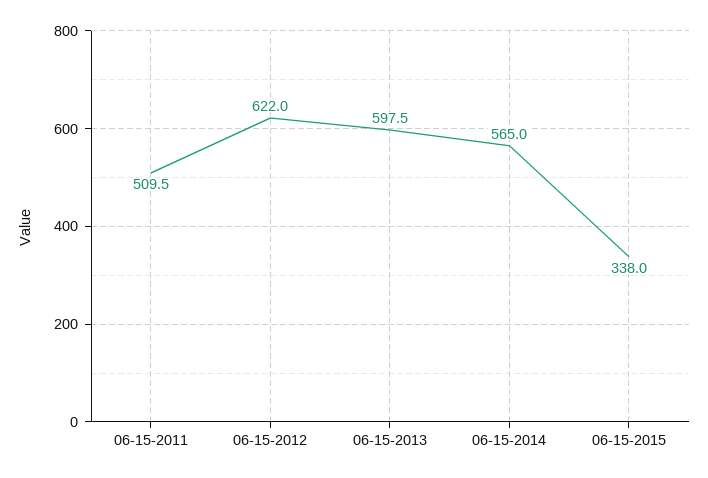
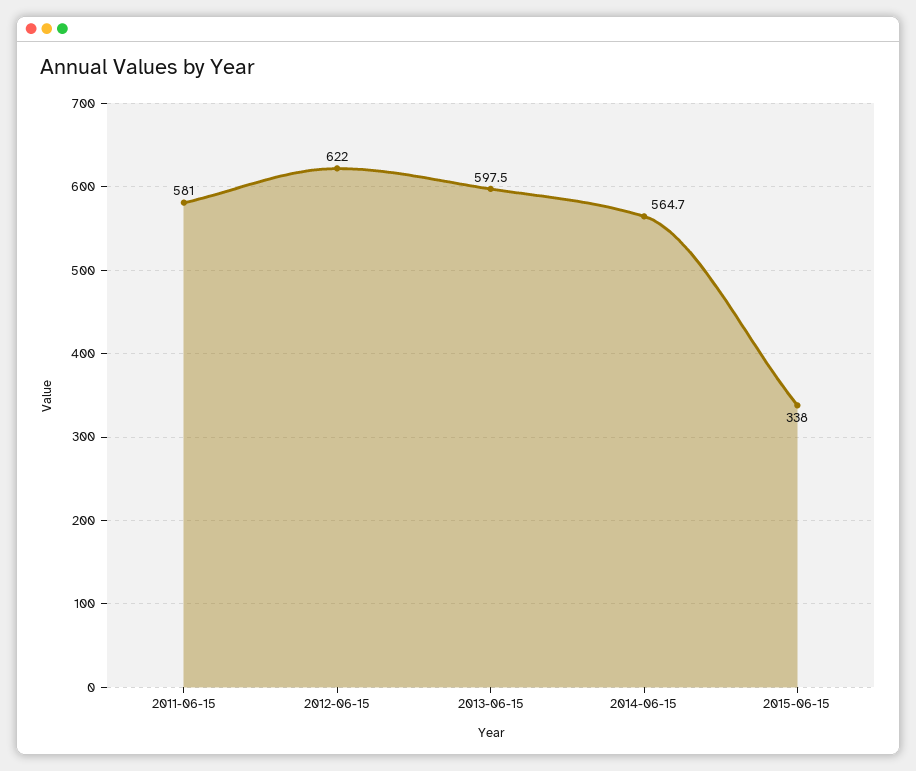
  {
-   "06-15-2011": 509.5,
+   "06-15-2011": 581,
    "06-15-2012": 622,
    "06-15-2013": 597.5,
-   "06-15-2014": 565,
+   "06-15-2014": 564.7,
    "06-15-2015": 338
  }

